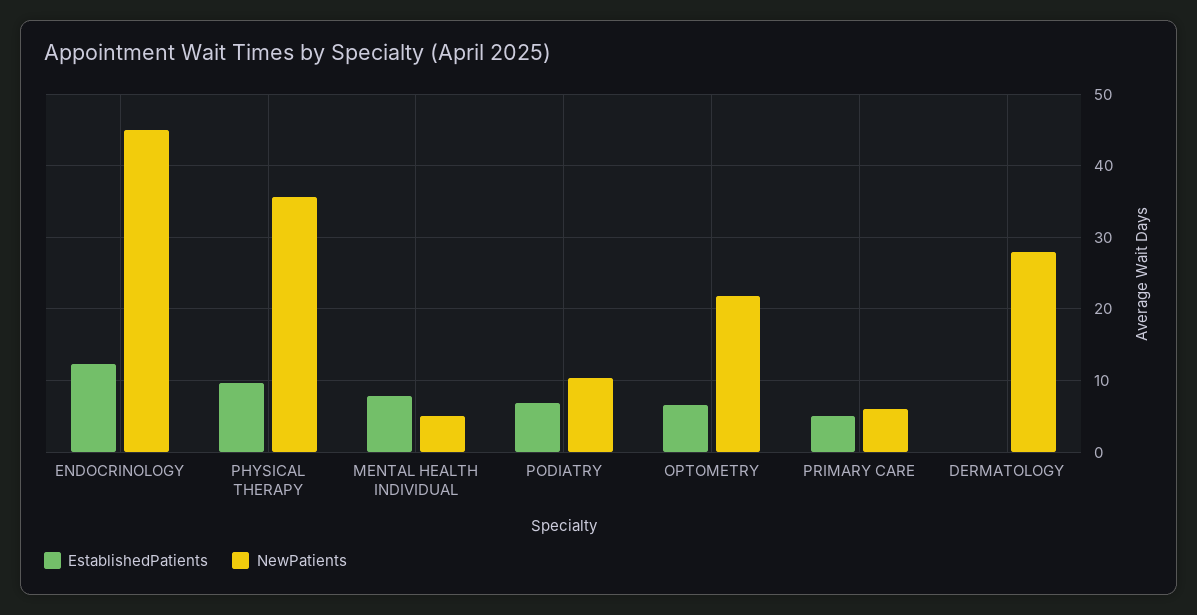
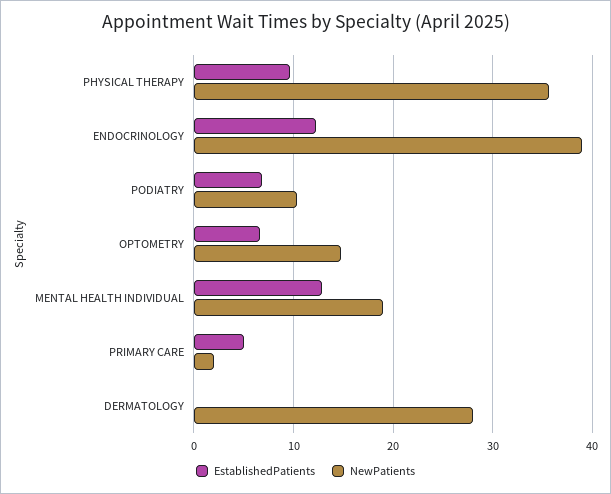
  {
    "EstablishedPatients": {
      "ENDOCRINOLOGY": 12,
      "PHYSICAL THERAPY": 10,
-     "MENTAL HEALTH INDIVIDUAL": 8,
+     "MENTAL HEALTH INDIVIDUAL": 13,
      "PODIATRY": 7,
      "OPTOMETRY": 7,
      "PRIMARY CARE": 5,
      "DERMATOLOGY": 0
    },
    "NewPatients": {
-     "ENDOCRINOLOGY": 45,
+     "ENDOCRINOLOGY": 39,
      "PHYSICAL THERAPY": 36,
-     "MENTAL HEALTH INDIVIDUAL": 5,
+     "MENTAL HEALTH INDIVIDUAL": 19,
      "PODIATRY": 10,
-     "OPTOMETRY": 22,
+     "OPTOMETRY": 15,
-     "PRIMARY CARE": 6,
+     "PRIMARY CARE": 2,
      "DERMATOLOGY": 28
    }
  }

